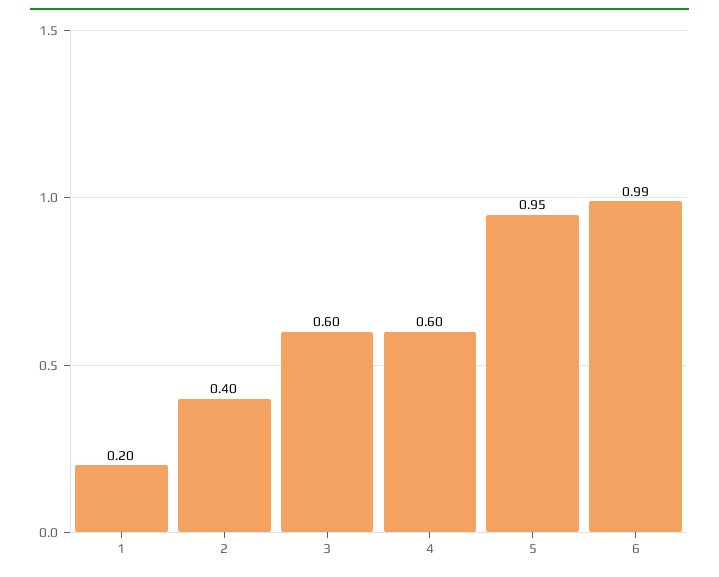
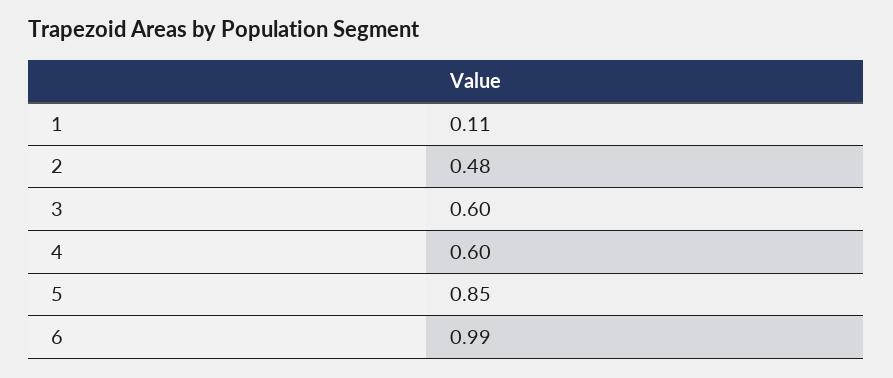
  {
-   "1": 0.2,
+   "1": 0.11,
-   "2": 0.4,
+   "2": 0.48,
    "3": 0.6,
    "4": 0.6,
-   "5": 0.95,
+   "5": 0.85,
    "6": 0.99
  }

